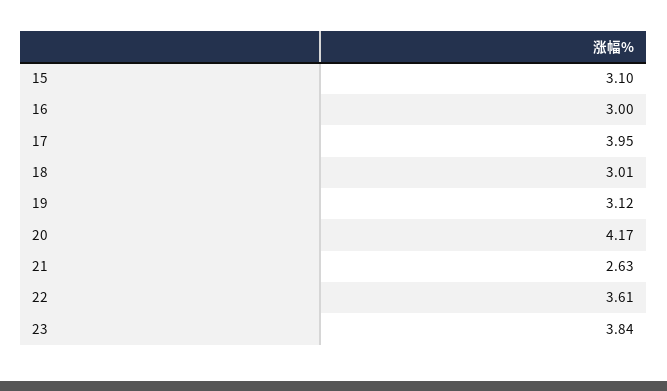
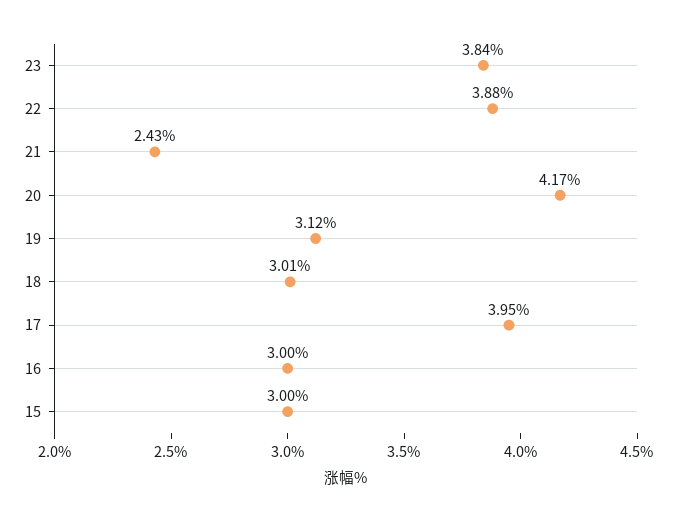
  {
-   "15": 3.1,
+   "15": 3,
    "16": 3,
    "17": 3.95,
    "18": 3.01,
    "19": 3.12,
    "20": 4.17,
-   "21": 2.63,
+   "21": 2.43,
-   "22": 3.61,
+   "22": 3.88,
    "23": 3.84
  }

